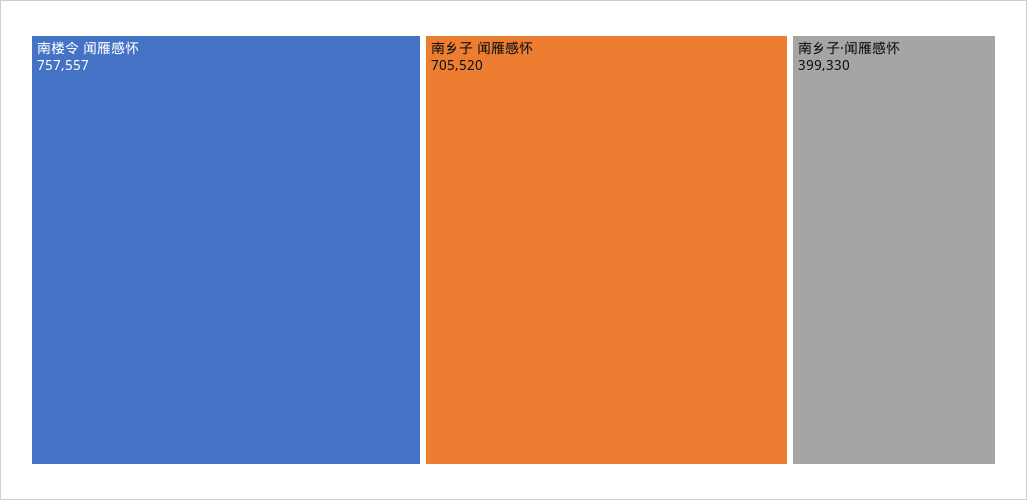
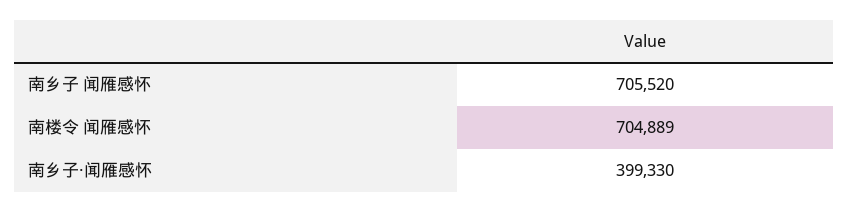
  {
-   "南楼令 闻雁感怀": 757557,
+   "南楼令 闻雁感怀": 704889,
    "南乡子 闻雁感怀": 705520,
    "南乡子·闻雁感怀": 399330
  }

